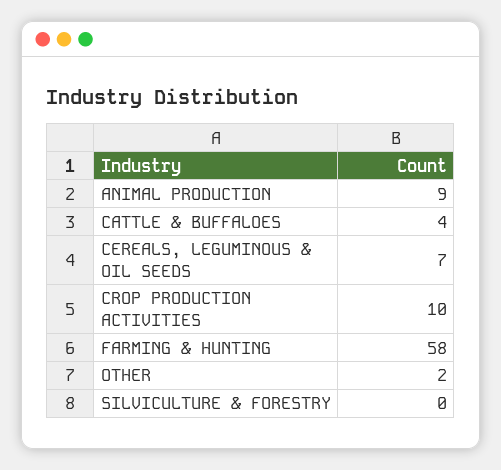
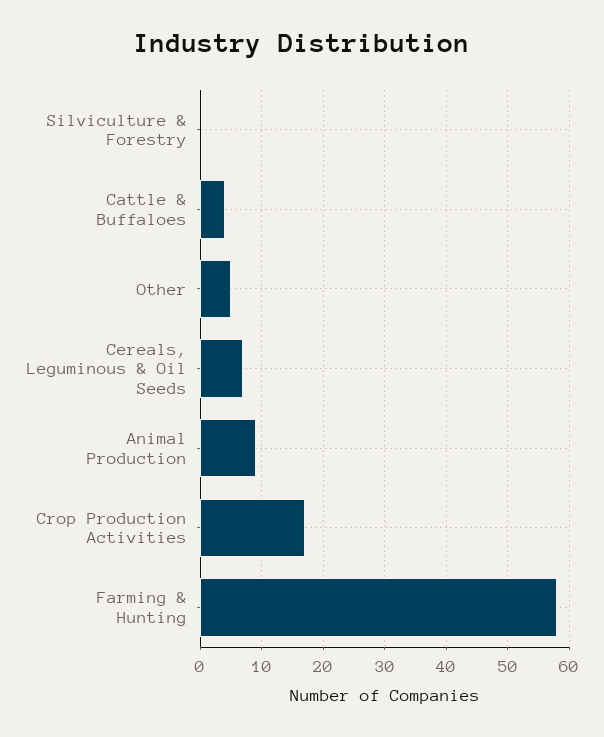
  {
    "ANIMAL PRODUCTION": 9,
    "CATTLE & BUFFALOES": 4,
    "CEREALS, LEGUMINOUS & OIL SEEDS": 7,
-   "CROP PRODUCTION ACTIVITIES": 10,
+   "CROP PRODUCTION ACTIVITIES": 17,
    "FARMING & HUNTING": 58,
-   "OTHER": 2,
+   "OTHER": 5,
    "SILVICULTURE & FORESTRY": 0
  }

